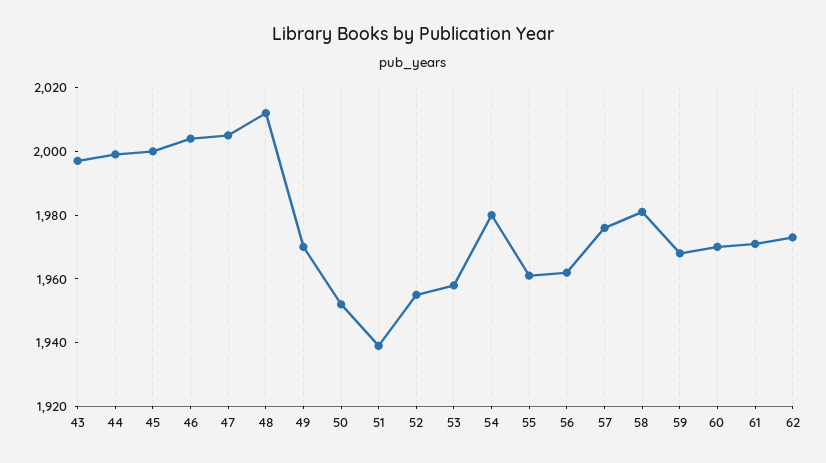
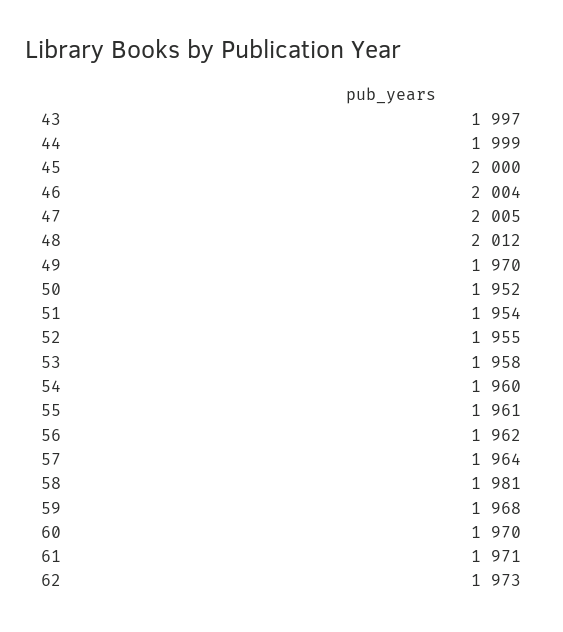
  {
    "43": 1997,
    "44": 1999,
    "45": 2000,
    "46": 2004,
    "47": 2005,
    "48": 2012,
    "49": 1970,
    "50": 1952,
-   "51": 1940,
+   "51": 1954,
    "52": 1955,
    "53": 1958,
-   "54": 1980,
+   "54": 1960,
    "55": 1961,
    "56": 1962,
-   "57": 1975,
+   "57": 1964,
    "58": 1981,
    "59": 1968,
    "60": 1970,
    "61": 1971,
    "62": 1973
  }

